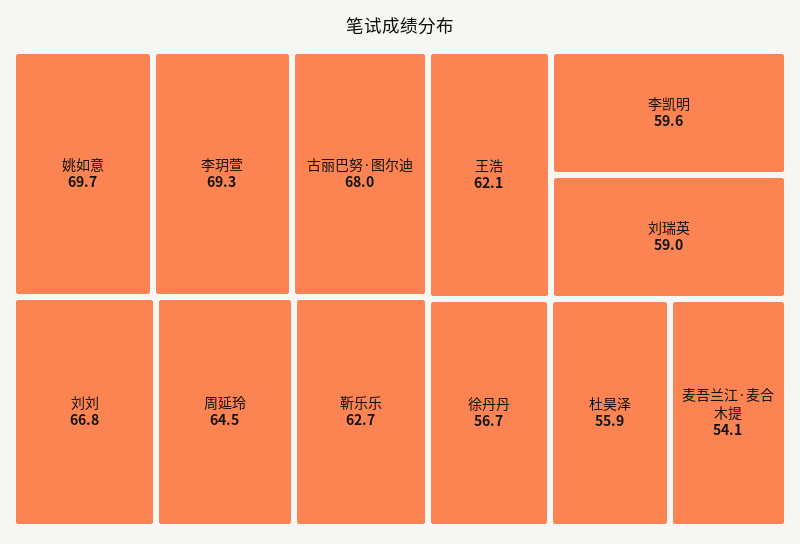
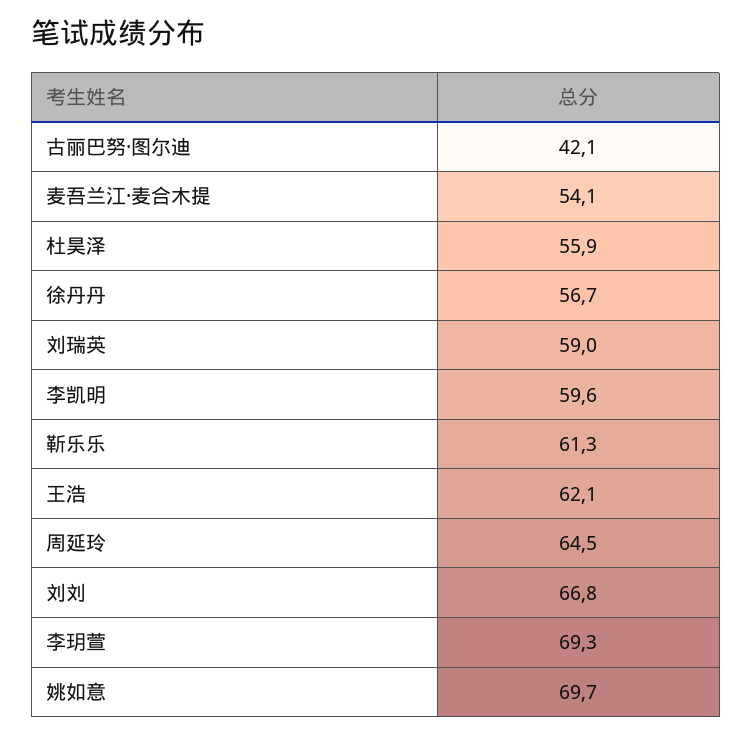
  {
    "姚如意": 69.7,
    "李玥萱": 69.3,
-   "古丽巴努·图尔迪": 68,
+   "古丽巴努·图尔迪": 42.1,
    "刘刘": 66.8,
    "周延玲": 64.5,
-   "靳乐乐": 62.7,
+   "靳乐乐": 61.3,
    "王浩": 62.1,
    "李凯明": 59.6,
    "刘瑞英": 59,
    "徐丹丹": 56.7,
    "杜昊泽": 55.9,
    "麦吾兰江·麦合木提": 54.1
  }

